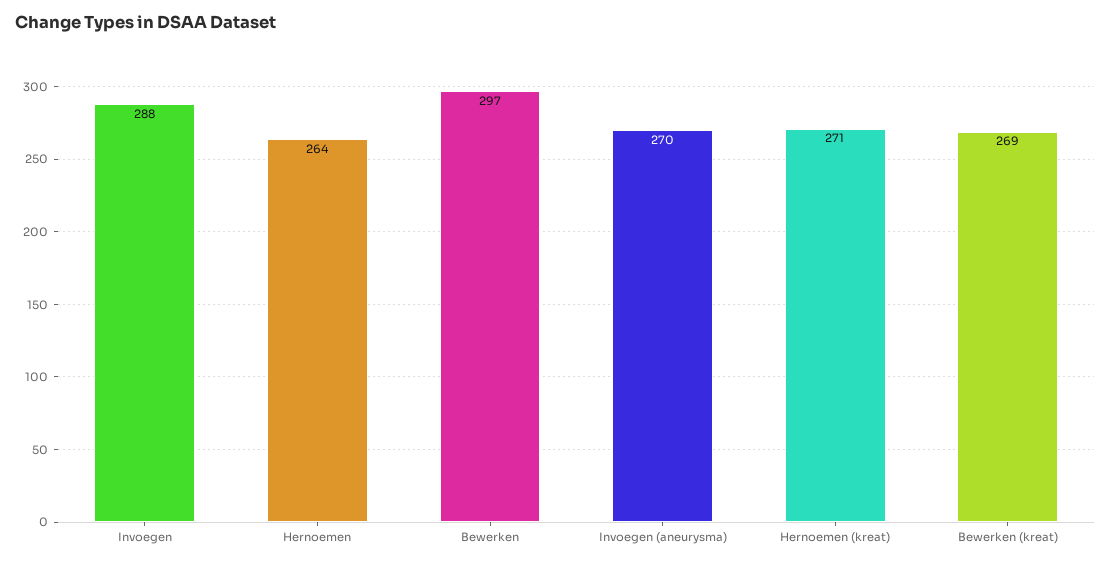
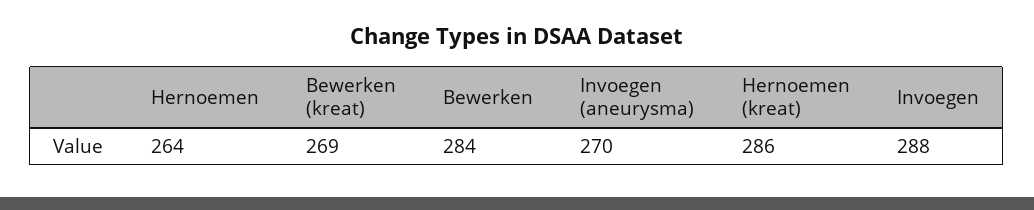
  {
    "Invoegen": 288,
    "Hernoemen": 264,
-   "Bewerken": 297,
+   "Bewerken": 284,
    "Invoegen (aneurysma)": 270,
-   "Hernoemen (kreat)": 271,
+   "Hernoemen (kreat)": 286,
    "Bewerken (kreat)": 269
  }

